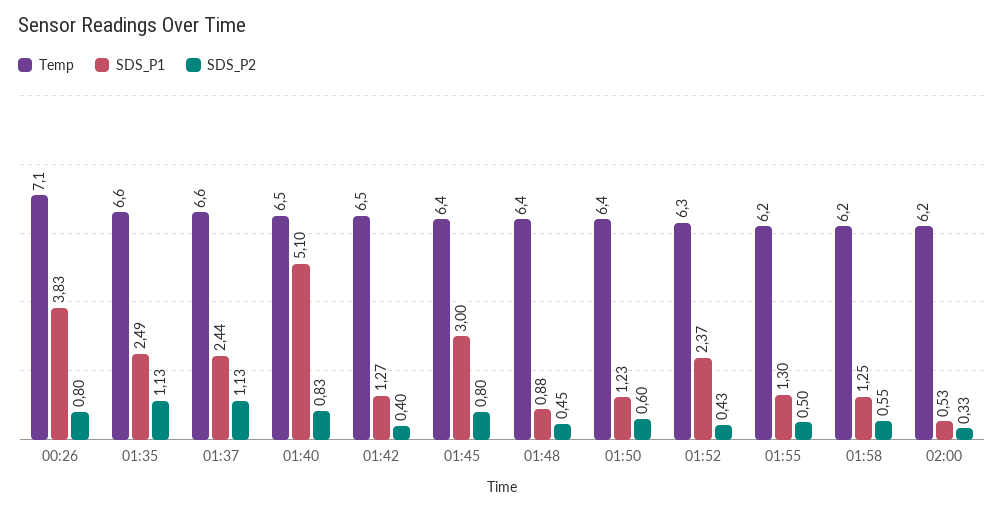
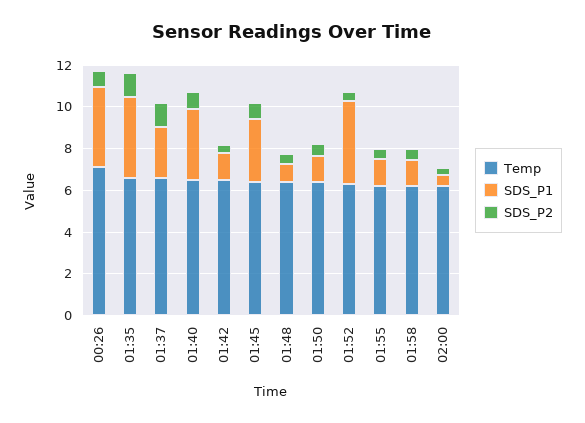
  {
    "Temp": {
      "00:26": 7.1,
      "01:35": 6.6,
      "01:37": 6.6,
      "01:40": 6.5,
      "01:42": 6.5,
      "01:45": 6.4,
      "01:48": 6.4,
      "01:50": 6.4,
      "01:52": 6.3,
      "01:55": 6.2,
      "01:58": 6.2,
      "02:00": 6.2
    },
    "SDS_P1": {
      "00:26": 3.83,
-     "01:35": 2.49,
+     "01:35": 4,
      "01:37": 2.44,
-     "01:40": 5.1,
+     "01:40": 3.5,
      "01:42": 1.27,
      "01:45": 3,
      "01:48": 0.88,
      "01:50": 1.23,
-     "01:52": 2.37,
+     "01:52": 4,
      "01:55": 1.3,
      "01:58": 1.25,
      "02:00": 0.53
    },
    "SDS_P2": {
      "00:26": 0.8,
      "01:35": 1.13,
      "01:37": 1.13,
      "01:40": 0.83,
      "01:42": 0.4,
      "01:45": 0.8,
      "01:48": 0.45,
      "01:50": 0.6,
      "01:52": 0.43,
      "01:55": 0.5,
      "01:58": 0.55,
      "02:00": 0.33
    }
  }

